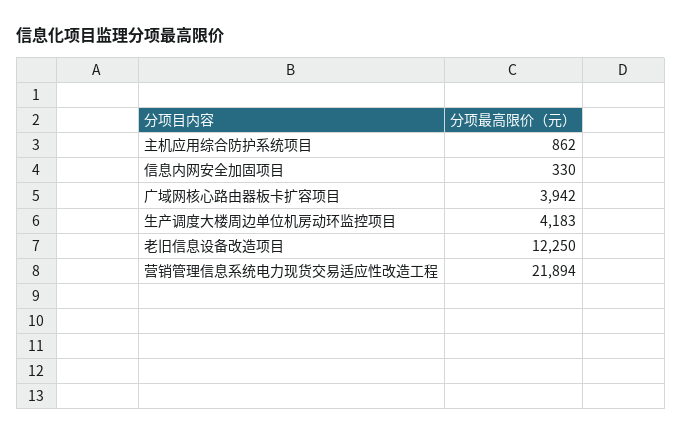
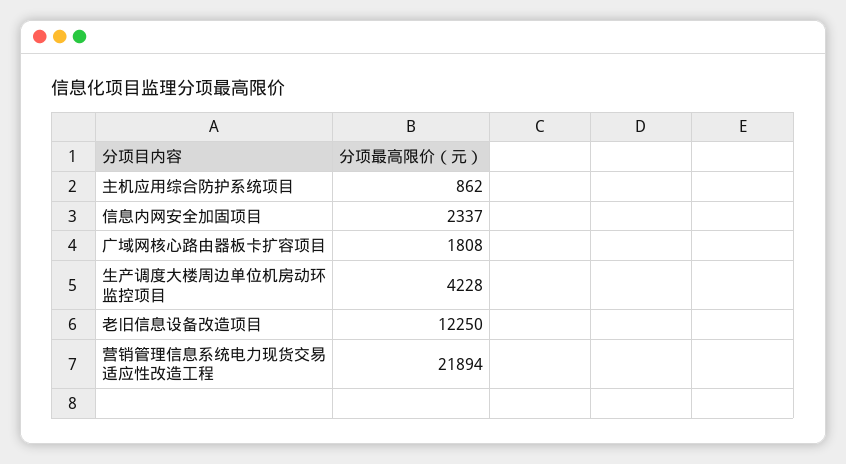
  {
    "主机应用综合防护系统项目": 862,
-   "信息内网安全加固项目": 330,
+   "信息内网安全加固项目": 2337,
-   "广域网核心路由器板卡扩容项目": 3942,
+   "广域网核心路由器板卡扩容项目": 1808,
-   "生产调度大楼周边单位机房动环监控项目": 4183,
+   "生产调度大楼周边单位机房动环监控项目": 4228,
    "老旧信息设备改造项目": 12250,
    "营销管理信息系统电力现货交易适应性改造工程": 21894
  }

